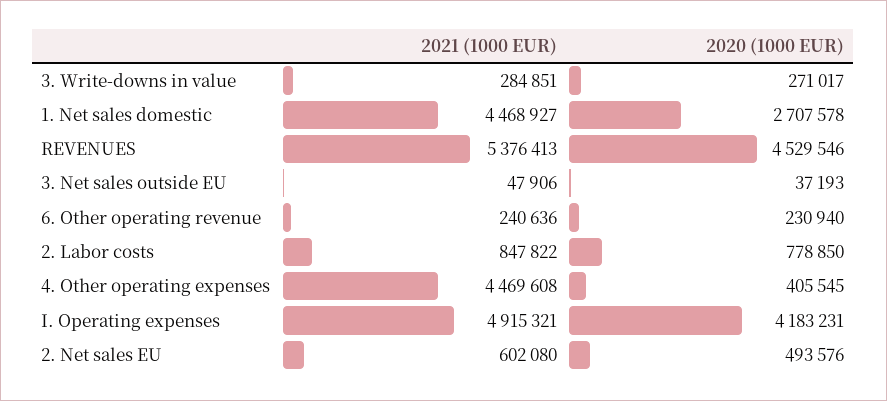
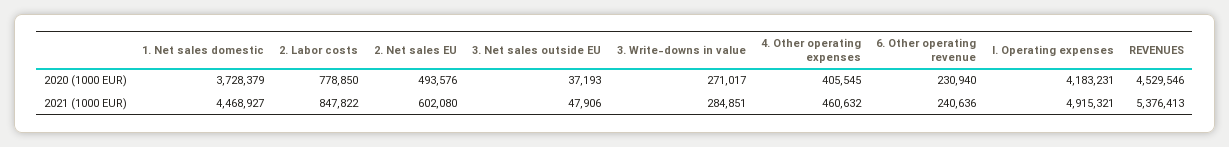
  {
    "2021 (1000 EUR)": {
      "3. Write-downs in value": 284851,
      "1. Net sales domestic": 4468927,
      "REVENUES": 5376413,
      "3. Net sales outside EU": 47906,
      "6. Other operating revenue": 240636,
      "2. Labor costs": 847822,
-     "4. Other operating expenses": 4469608,
+     "4. Other operating expenses": 460632,
      "I. Operating expenses": 4915321,
      "2. Net sales EU": 602080
    },
    "2020 (1000 EUR)": {
      "3. Write-downs in value": 271017,
-     "1. Net sales domestic": 2707578,
+     "1. Net sales domestic": 3728379,
      "REVENUES": 4529546,
      "3. Net sales outside EU": 37193,
      "6. Other operating revenue": 230940,
      "2. Labor costs": 778850,
      "4. Other operating expenses": 405545,
      "I. Operating expenses": 4183231,
      "2. Net sales EU": 493576
    }
  }

